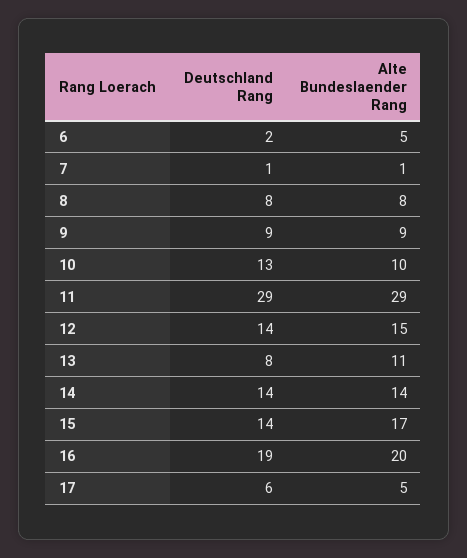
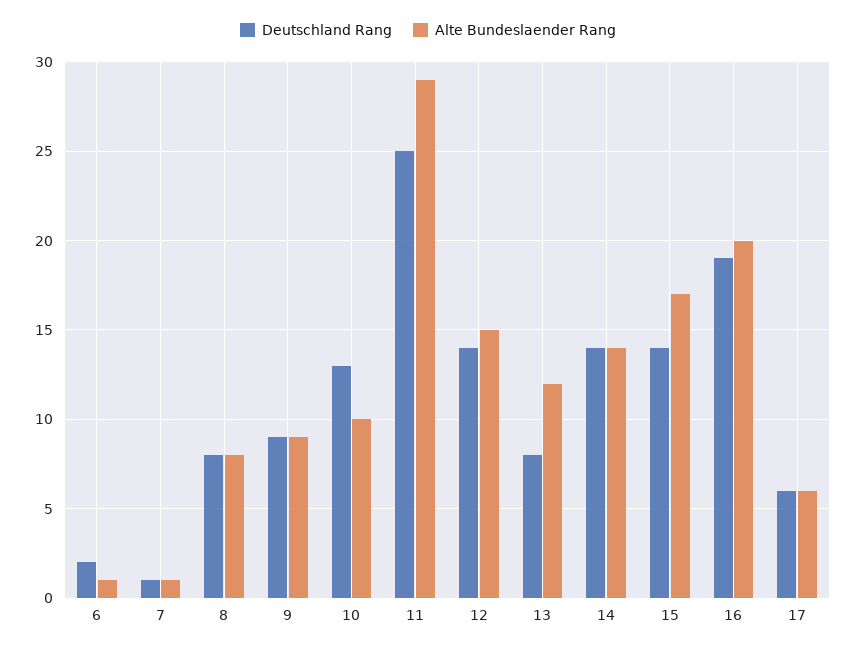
  {
    "Deutschland Rang": {
      "6": 2,
      "7": 1,
      "8": 8,
      "9": 9,
      "10": 13,
-     "11": 29,
+     "11": 25,
      "12": 14,
      "13": 8,
      "14": 14,
      "15": 14,
      "16": 19,
      "17": 6
    },
    "Alte Bundeslaender Rang": {
-     "6": 5,
+     "6": 1,
      "7": 1,
      "8": 8,
      "9": 9,
      "10": 10,
      "11": 29,
      "12": 15,
-     "13": 11,
+     "13": 12,
      "14": 14,
      "15": 17,
      "16": 20,
-     "17": 5
+     "17": 6
    }
  }

